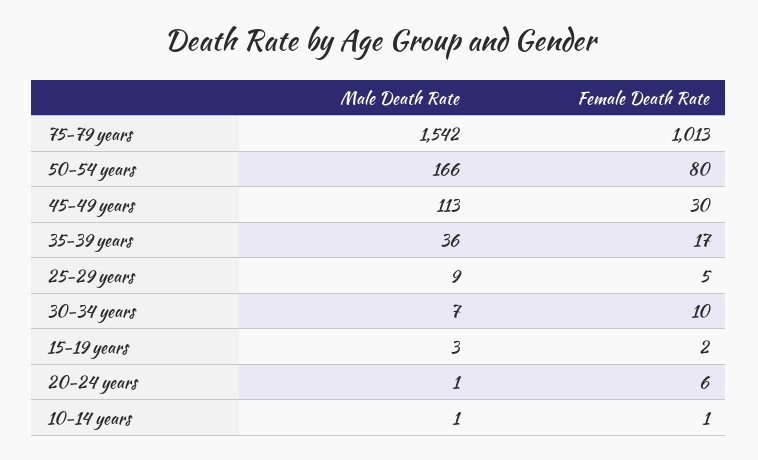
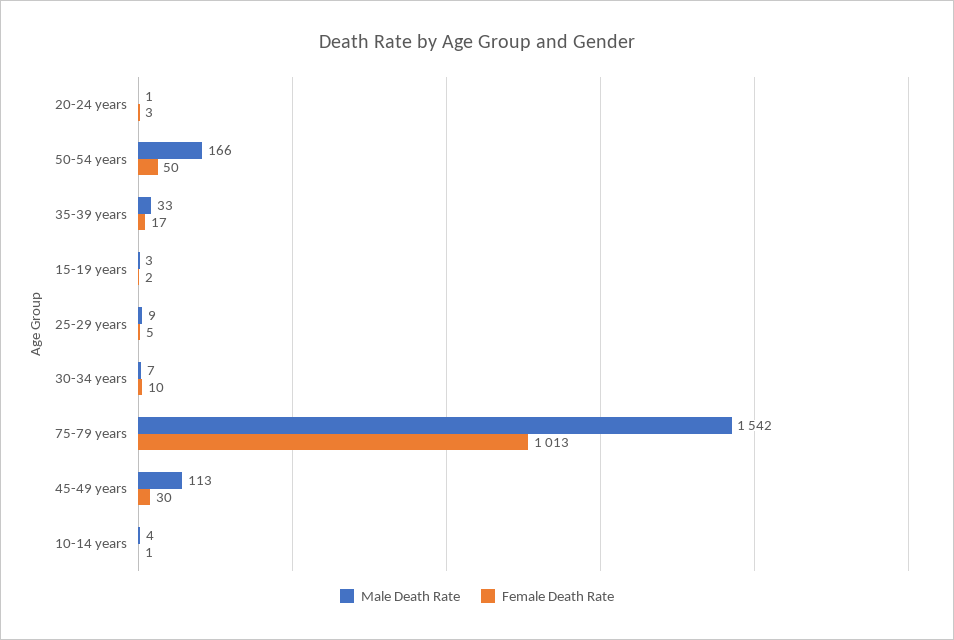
  {
    "Male Death Rate": {
      "75-79 years": 1542,
      "50-54 years": 166,
      "45-49 years": 113,
-     "35-39 years": 36,
+     "35-39 years": 33,
      "25-29 years": 9,
      "30-34 years": 7,
      "15-19 years": 3,
      "20-24 years": 1,
-     "10-14 years": 1
+     "10-14 years": 4
    },
    "Female Death Rate": {
      "75-79 years": 1013,
-     "50-54 years": 80,
+     "50-54 years": 50,
      "45-49 years": 30,
      "35-39 years": 17,
      "25-29 years": 5,
      "30-34 years": 10,
      "15-19 years": 2,
-     "20-24 years": 6,
+     "20-24 years": 3,
      "10-14 years": 1
    }
  }

